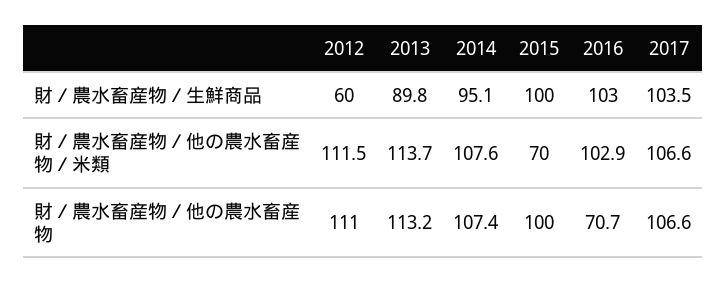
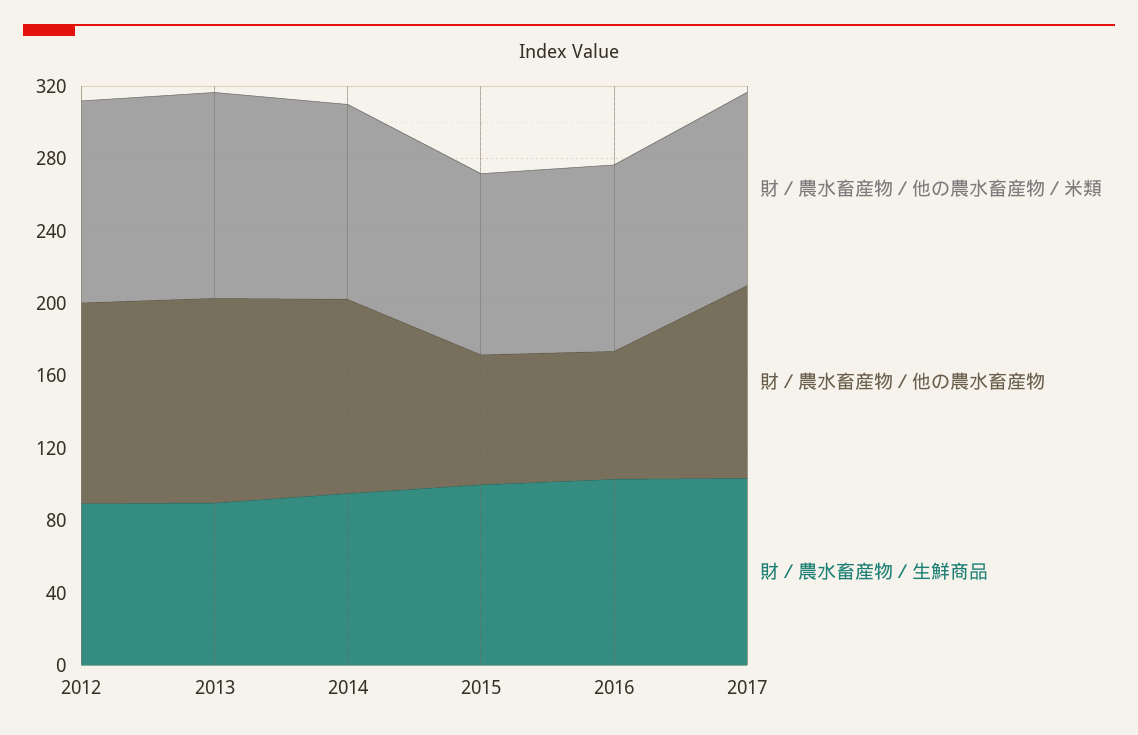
  {
    "財／農水畜産物／生鮮商品": {
-     "2012": 60,
+     "2012": 90,
      "2013": 89.8,
      "2014": 95.1,
      "2015": 100,
      "2016": 103,
      "2017": 103.5
    },
    "財／農水畜産物／他の農水畜産物／米類": {
      "2012": 111.5,
      "2013": 113.7,
      "2014": 107.6,
-     "2015": 70,
+     "2015": 100,
      "2016": 102.9,
      "2017": 106.6
    },
    "財／農水畜産物／他の農水畜産物": {
      "2012": 111,
      "2013": 113.2,
      "2014": 107.4,
-     "2015": 100,
+     "2015": 70,
      "2016": 70.7,
      "2017": 106.6
    }
  }

